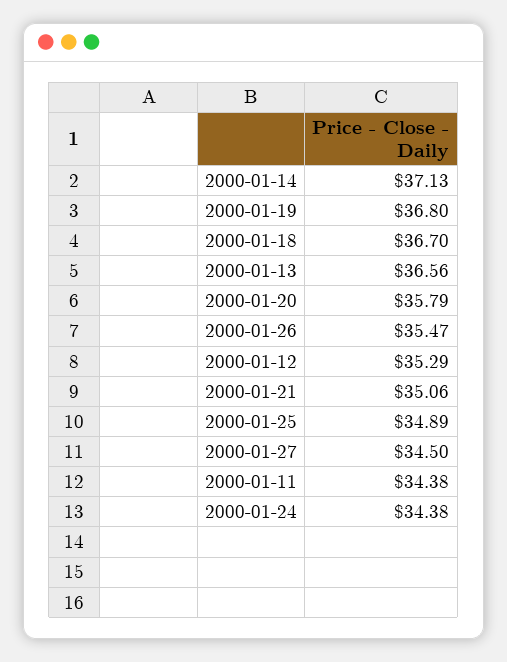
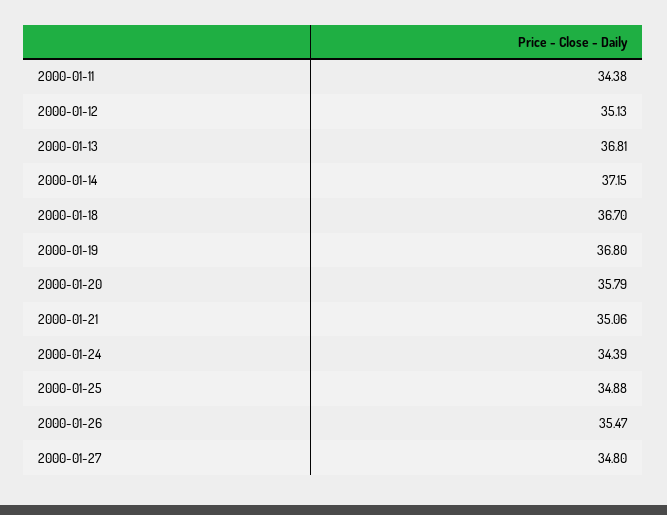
  {
-   "2000-01-14": 37.13,
+   "2000-01-14": 37.15,
    "2000-01-19": 36.8,
    "2000-01-18": 36.7,
-   "2000-01-13": 36.56,
+   "2000-01-13": 36.81,
    "2000-01-20": 35.79,
    "2000-01-26": 35.47,
-   "2000-01-12": 35.29,
+   "2000-01-12": 35.13,
    "2000-01-21": 35.06,
-   "2000-01-25": 34.89,
+   "2000-01-25": 34.88,
-   "2000-01-27": 34.5,
+   "2000-01-27": 34.8,
    "2000-01-11": 34.38,
-   "2000-01-24": 34.38
+   "2000-01-24": 34.39
  }

